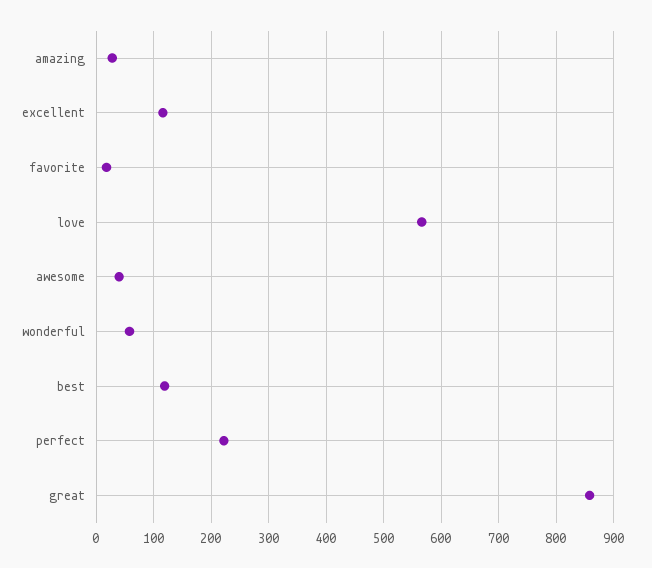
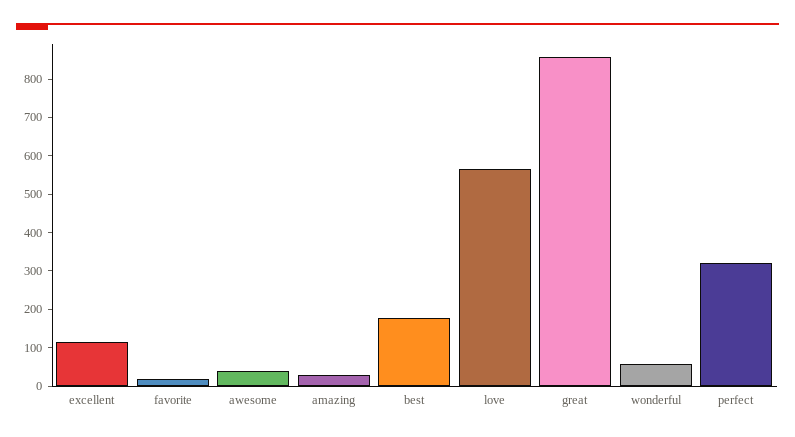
  {
    "amazing": 20,
    "excellent": 120,
    "favorite": 20,
    "love": 560,
    "awesome": 40,
    "wonderful": 60,
-   "best": 120,
+   "best": 175,
-   "perfect": 220,
+   "perfect": 325,
    "great": 860
  }

